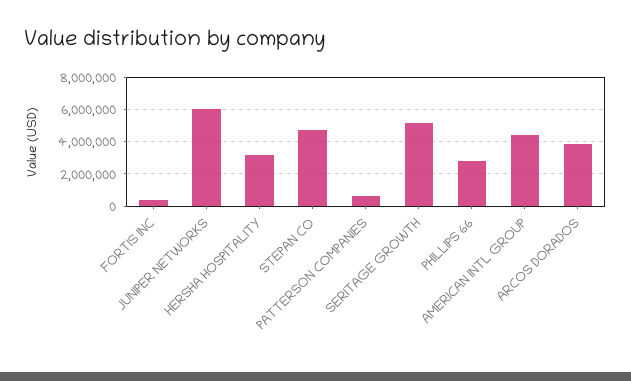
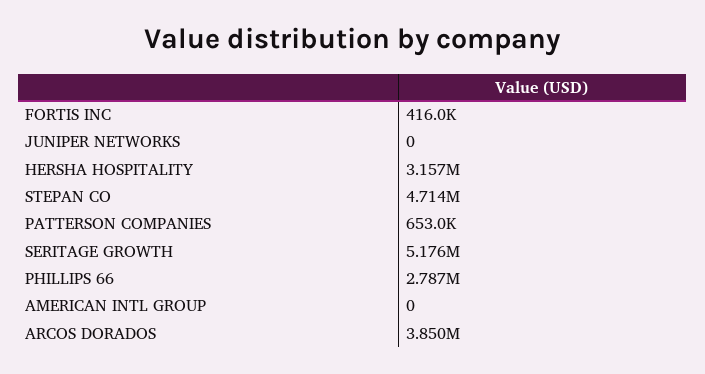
  {
    "FORTIS INC": 416000,
-   "JUNIPER NETWORKS": 6000000,
+   "JUNIPER NETWORKS": 0,
    "HERSHA HOSPITALITY": 3157000,
    "STEPAN CO": 4714000,
    "PATTERSON COMPANIES": 653000,
    "SERITAGE GROWTH": 5176000,
    "PHILLIPS 66": 2787000,
-   "AMERICAN INTL GROUP": 4500000,
+   "AMERICAN INTL GROUP": 0,
    "ARCOS DORADOS": 3850000
  }

